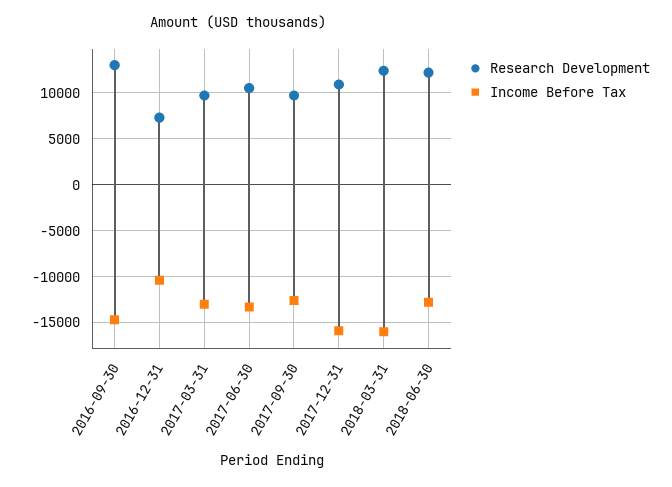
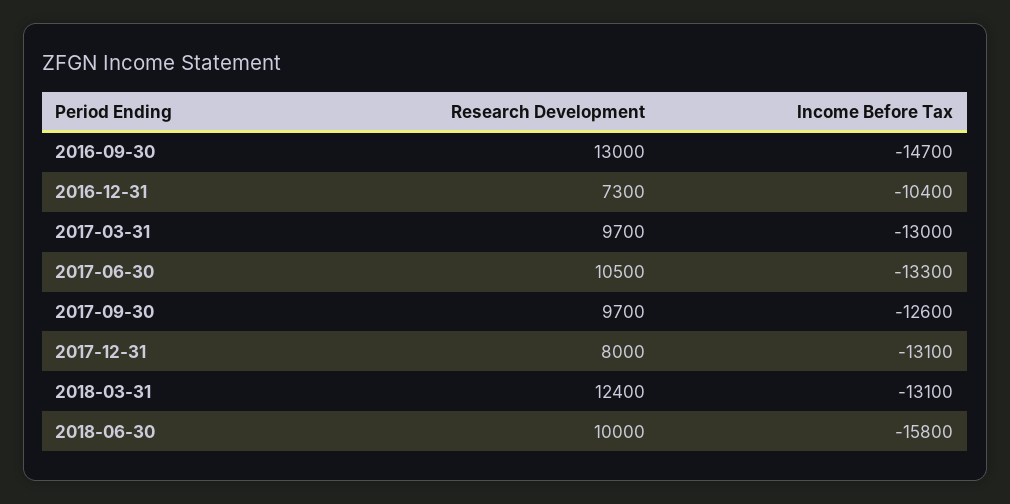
  {
    "Research Development": {
      "2016-09-30": 13000,
      "2016-12-31": 7300,
      "2017-03-31": 9700,
      "2017-06-30": 10500,
      "2017-09-30": 9700,
-     "2017-12-31": 11000,
+     "2017-12-31": 8000,
      "2018-03-31": 12400,
-     "2018-06-30": 12000
+     "2018-06-30": 10000
    },
    "Income Before Tax": {
      "2016-09-30": -14700,
      "2016-12-31": -10400,
      "2017-03-31": -13000,
      "2017-06-30": -13300,
      "2017-09-30": -12600,
-     "2017-12-31": -16000,
+     "2017-12-31": -13100,
-     "2018-03-31": -16000,
+     "2018-03-31": -13100,
-     "2018-06-30": -13000
+     "2018-06-30": -15800
    }
  }

